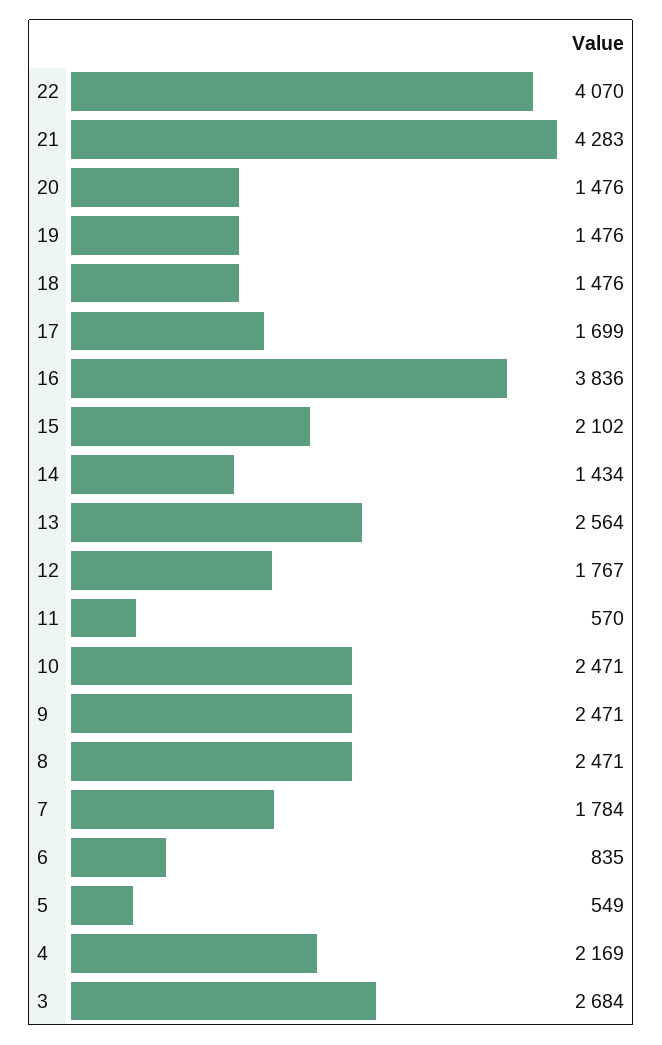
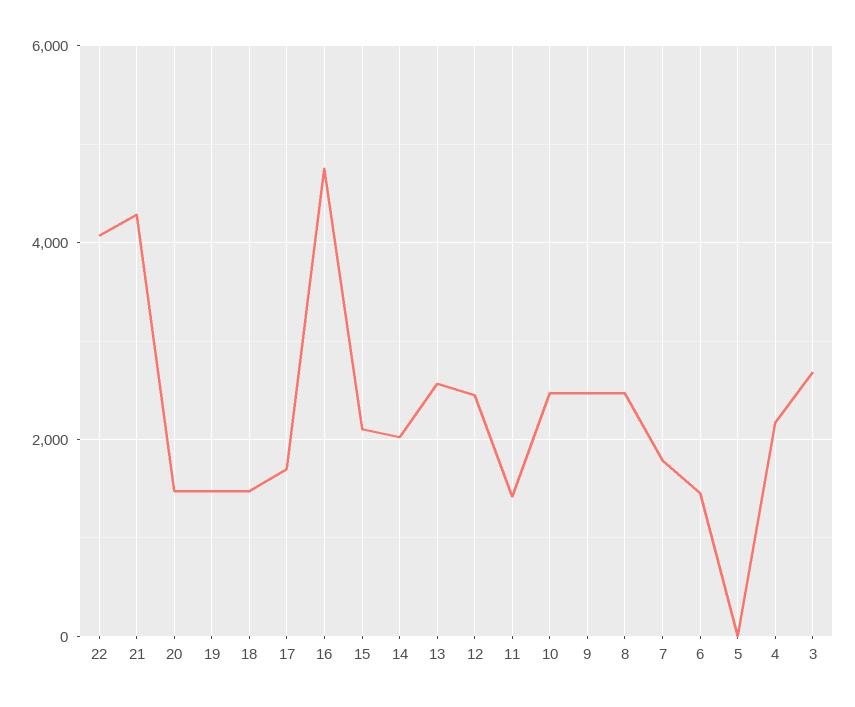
  {
    "22": 4070,
    "21": 4283,
    "20": 1476,
    "19": 1476,
    "18": 1476,
    "17": 1699,
-   "16": 3836,
+   "16": 4800,
    "15": 2102,
-   "14": 1434,
+   "14": 2000,
    "13": 2564,
-   "12": 1767,
+   "12": 2400,
-   "11": 570,
+   "11": 1400,
    "10": 2471,
    "9": 2471,
    "8": 2471,
    "7": 1784,
-   "6": 835,
+   "6": 1400,
-   "5": 549,
+   "5": 0,
    "4": 2169,
    "3": 2684
  }

